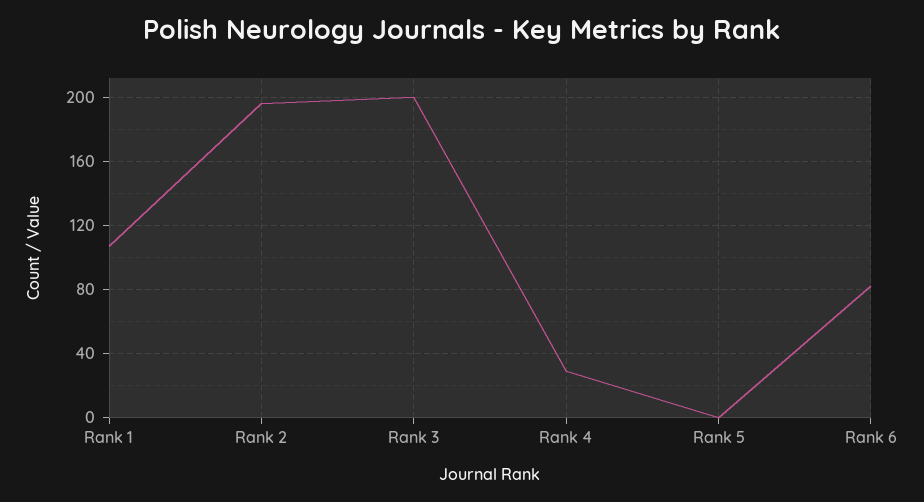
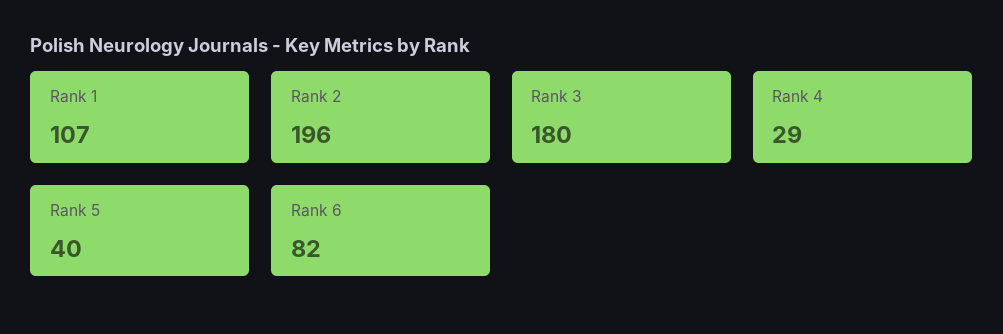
  {
    "Rank 1": 107,
    "Rank 2": 196,
-   "Rank 3": 200,
+   "Rank 3": 180,
    "Rank 4": 29,
-   "Rank 5": 0,
+   "Rank 5": 40,
    "Rank 6": 82
  }

